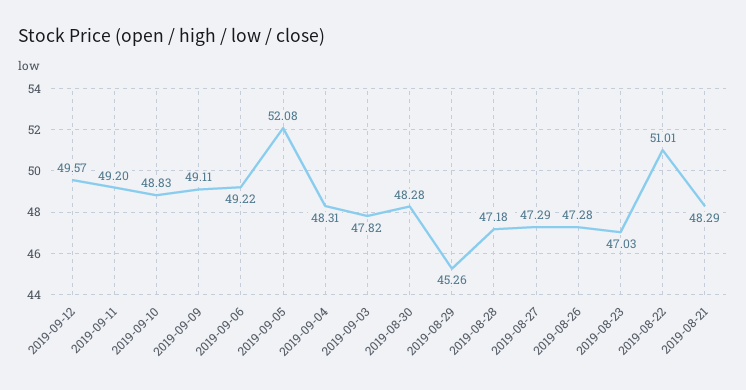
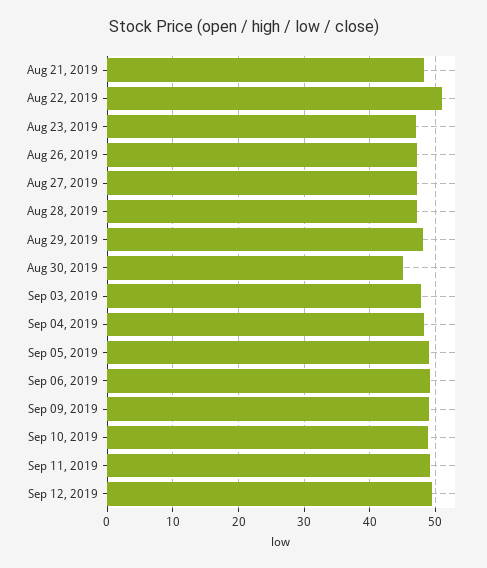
  {
    "2019-09-12": 49.57,
    "2019-09-11": 49.2,
    "2019-09-10": 48.83,
    "2019-09-09": 49.11,
    "2019-09-06": 49.22,
-   "2019-09-05": 52.08,
+   "2019-09-05": 49,
    "2019-09-04": 48.31,
    "2019-09-03": 47.82,
-   "2019-08-30": 48.28,
+   "2019-08-30": 45,
-   "2019-08-29": 45.26,
+   "2019-08-29": 48,
    "2019-08-28": 47.18,
    "2019-08-27": 47.29,
    "2019-08-26": 47.28,
    "2019-08-23": 47.03,
    "2019-08-22": 51.01,
    "2019-08-21": 48.29
  }

